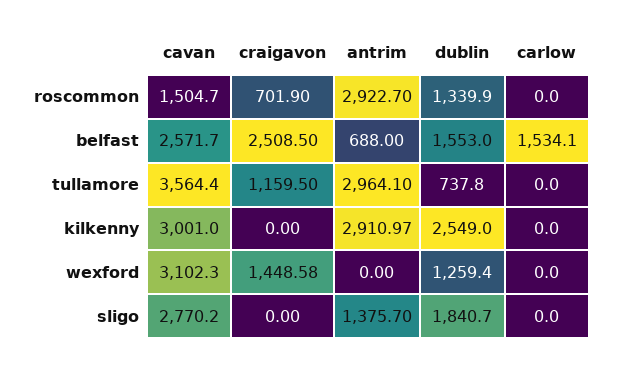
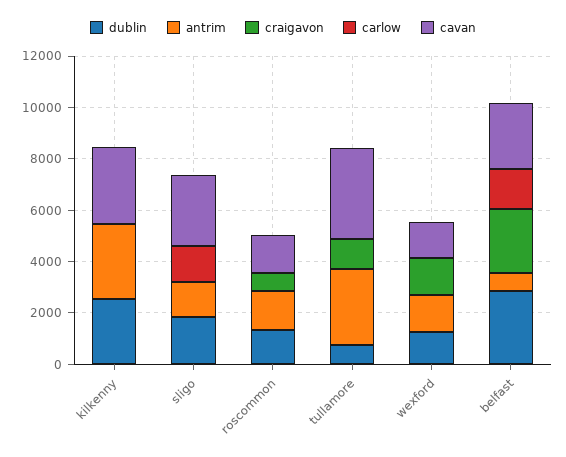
  {
    "cavan": {
      "roscommon": 1504.7,
      "belfast": 2571.7,
      "tullamore": 3564.4,
      "kilkenny": 3001,
-     "wexford": 3102.3,
+     "wexford": 1500,
      "sligo": 2770.2
    },
    "craigavon": {
      "roscommon": 701.9,
      "belfast": 2508.5,
      "tullamore": 1159.5,
      "kilkenny": 0,
      "wexford": 1448.58,
      "sligo": 0
    },
    "antrim": {
-     "roscommon": 2922.7,
+     "roscommon": 1500,
      "belfast": 688,
      "tullamore": 2964.1,
      "kilkenny": 2910.97,
-     "wexford": 0,
+     "wexford": 1500,
      "sligo": 1375.7
    },
    "dublin": {
      "roscommon": 1339.9,
-     "belfast": 1553,
+     "belfast": 3000,
      "tullamore": 737.8,
      "kilkenny": 2549,
      "wexford": 1259.4,
      "sligo": 1840.7
    },
    "carlow": {
      "roscommon": 0,
      "belfast": 1534.1,
      "tullamore": 0,
      "kilkenny": 0,
      "wexford": 0,
-     "sligo": 0
+     "sligo": 1500
    }
  }

